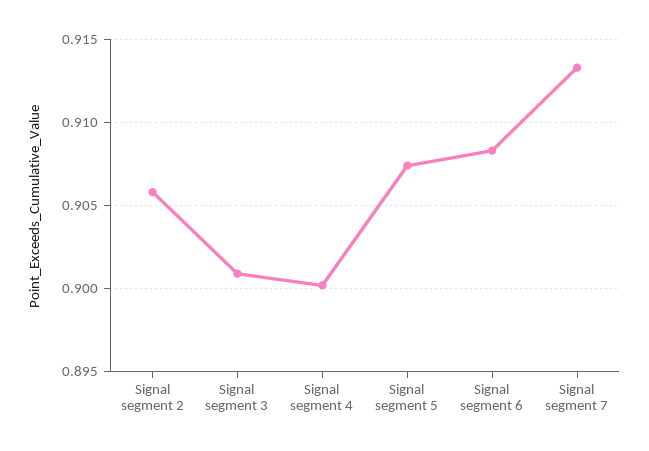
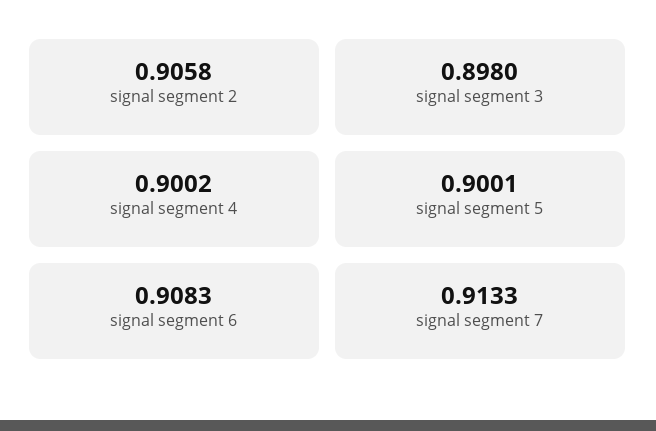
  {
    "Signal segment 2": 0.9058,
-   "Signal segment 3": 0.901,
+   "Signal segment 3": 0.898,
    "Signal segment 4": 0.9002,
-   "Signal segment 5": 0.9075,
+   "Signal segment 5": 0.9001,
    "Signal segment 6": 0.9083,
    "Signal segment 7": 0.9133
  }

